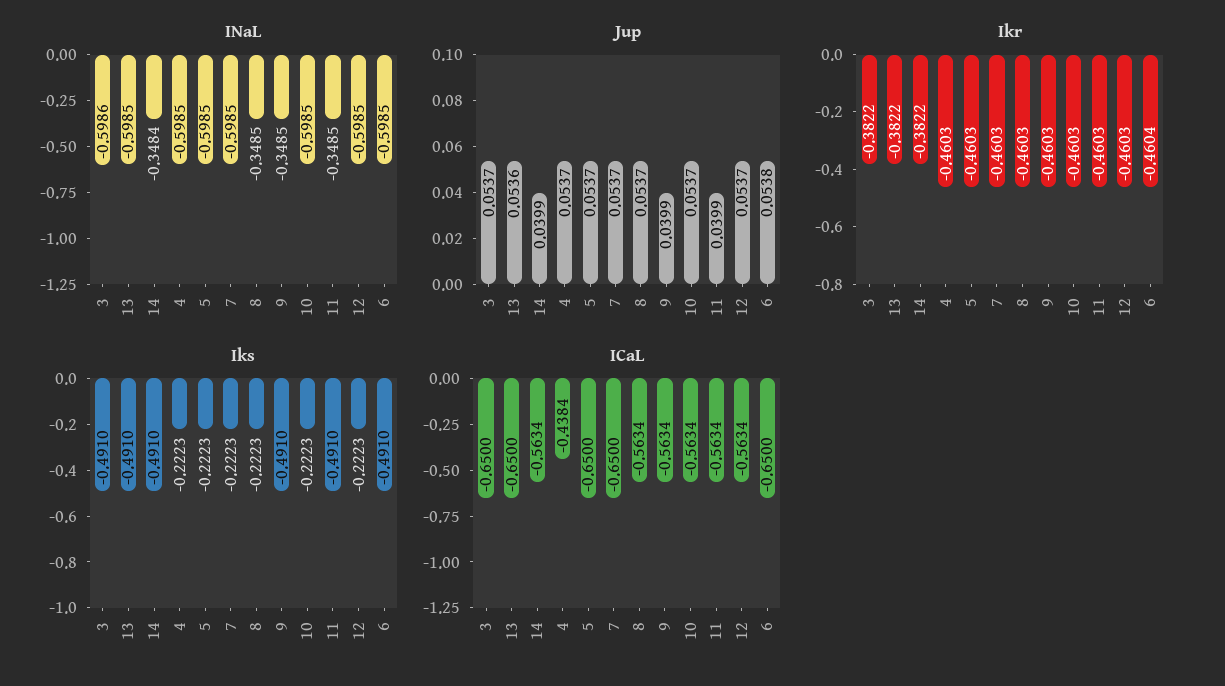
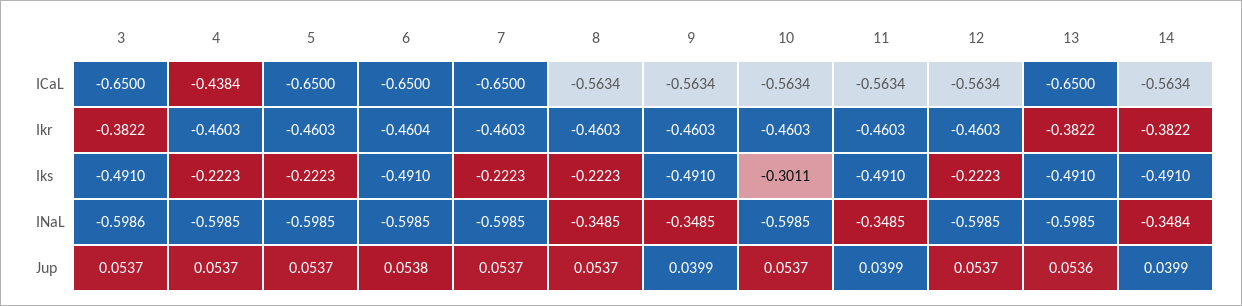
  {
    "INaL": {
      "3": -0.5986,
      "13": -0.5985,
      "14": -0.3484,
      "4": -0.5985,
      "5": -0.5985,
      "7": -0.5985,
      "8": -0.3485,
      "9": -0.3485,
      "10": -0.5985,
      "11": -0.3485,
      "12": -0.5985,
      "6": -0.5985
    },
    "Jup": {
      "3": 0.0537,
      "13": 0.0536,
      "14": 0.0399,
      "4": 0.0537,
      "5": 0.0537,
      "7": 0.0537,
      "8": 0.0537,
      "9": 0.0399,
      "10": 0.0537,
      "11": 0.0399,
      "12": 0.0537,
      "6": 0.0538
    },
    "Ikr": {
      "3": -0.3822,
      "13": -0.3822,
      "14": -0.3822,
      "4": -0.4603,
      "5": -0.4603,
      "7": -0.4603,
      "8": -0.4603,
      "9": -0.4603,
      "10": -0.4603,
      "11": -0.4603,
      "12": -0.4603,
      "6": -0.4604
    },
    "Iks": {
      "3": -0.491,
      "13": -0.491,
      "14": -0.491,
      "4": -0.2223,
      "5": -0.2223,
      "7": -0.2223,
      "8": -0.2223,
      "9": -0.491,
-     "10": -0.2223,
+     "10": -0.3011,
      "11": -0.491,
      "12": -0.2223,
      "6": -0.491
    },
    "ICaL": {
      "3": -0.65,
      "13": -0.65,
      "14": -0.5634,
      "4": -0.4384,
      "5": -0.65,
      "7": -0.65,
      "8": -0.5634,
      "9": -0.5634,
      "10": -0.5634,
      "11": -0.5634,
      "12": -0.5634,
      "6": -0.65
    }
  }

